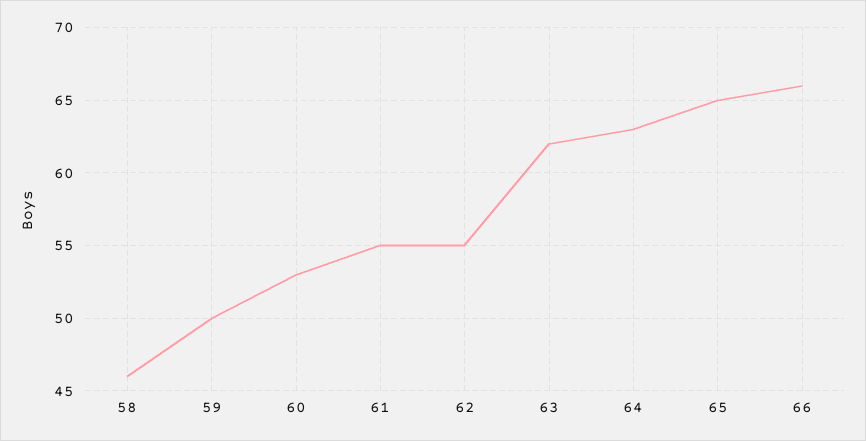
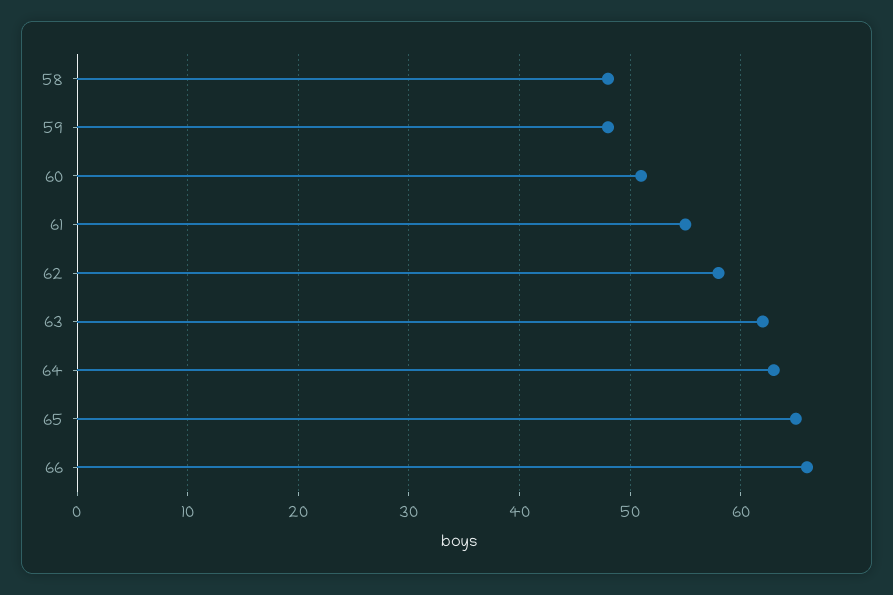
  {
-   "58": 46,
+   "58": 48,
-   "59": 50,
+   "59": 48,
-   "60": 53,
+   "60": 51,
    "61": 55,
-   "62": 55,
+   "62": 58,
    "63": 62,
    "64": 63,
    "65": 65,
    "66": 66
  }

